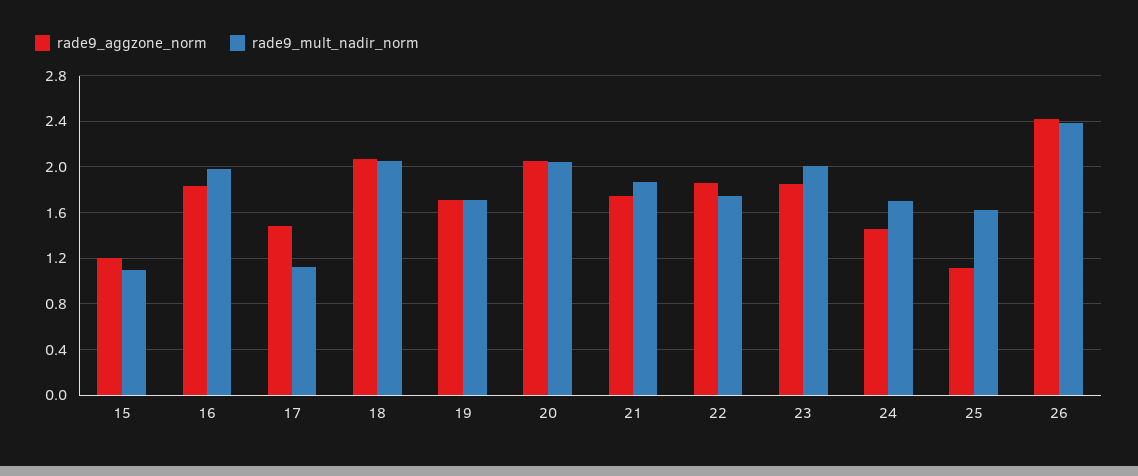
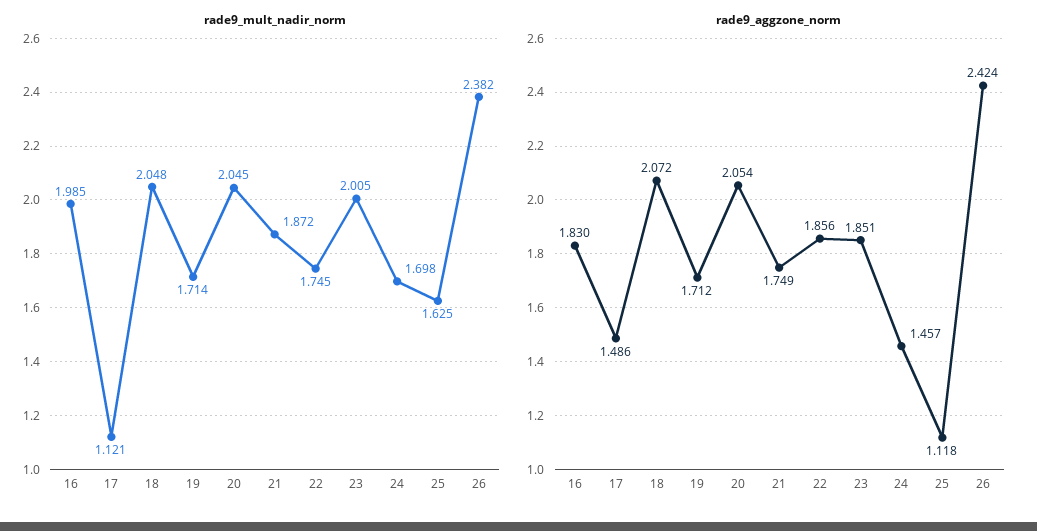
  {
    "rade9_aggzone_norm": {
-     "15": 1.2,
      "16": 1.83,
      "17": 1.486,
      "18": 2.072,
      "19": 1.712,
      "20": 2.054,
      "21": 1.749,
      "22": 1.856,
      "23": 1.851,
      "24": 1.457,
      "25": 1.118,
      "26": 2.424
    },
    "rade9_mult_nadir_norm": {
-     "15": 1.1,
      "16": 1.985,
      "17": 1.121,
      "18": 2.048,
      "19": 1.714,
      "20": 2.045,
      "21": 1.872,
      "22": 1.745,
      "23": 2.005,
      "24": 1.698,
      "25": 1.625,
      "26": 2.382
    }
  }

